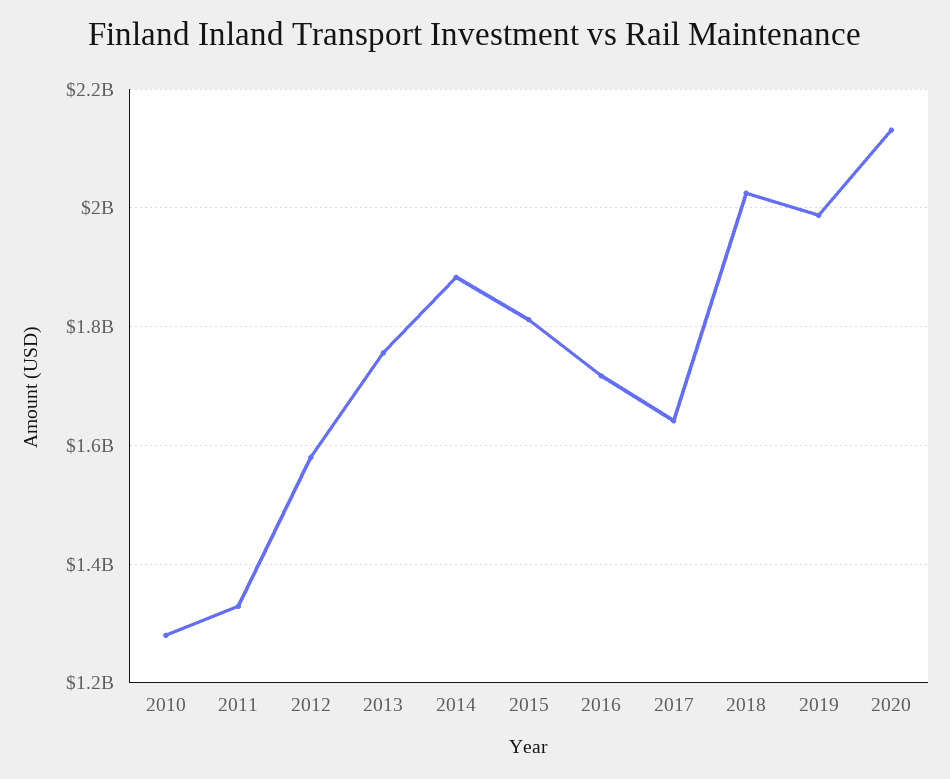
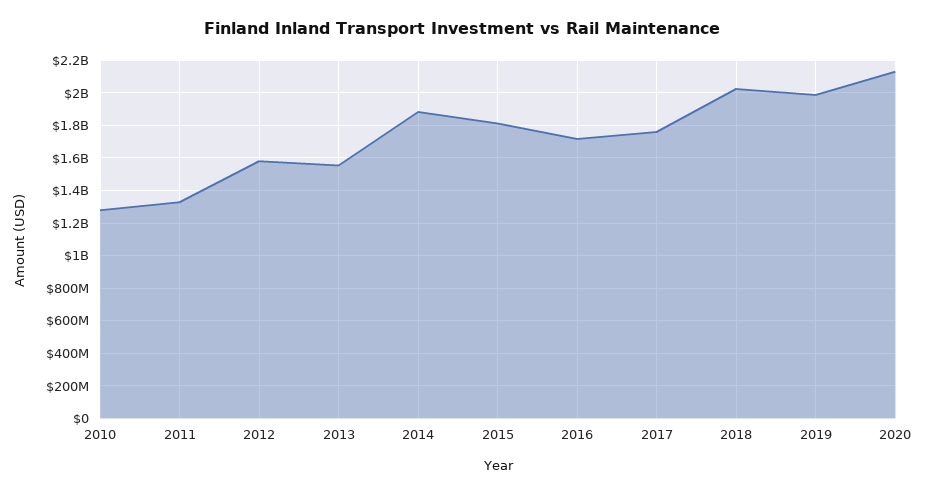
  {
    "2010": 1280000000,
    "2011": 1320000000,
    "2012": 1580000000,
-   "2013": 1760000000,
+   "2013": 1550000000,
    "2014": 1880000000,
    "2015": 1820000000,
    "2016": 1720000000,
-   "2017": 1640000000,
+   "2017": 1750000000,
    "2018": 2020000000,
    "2019": 1980000000,
    "2020": 2140000000
  }

